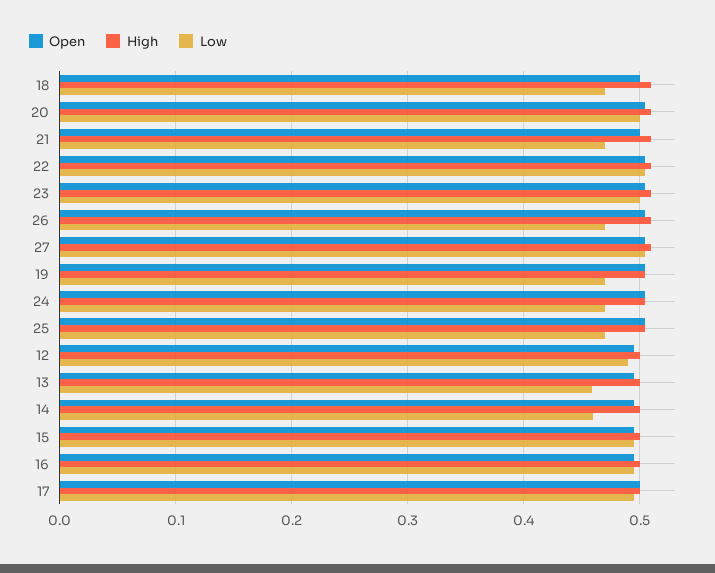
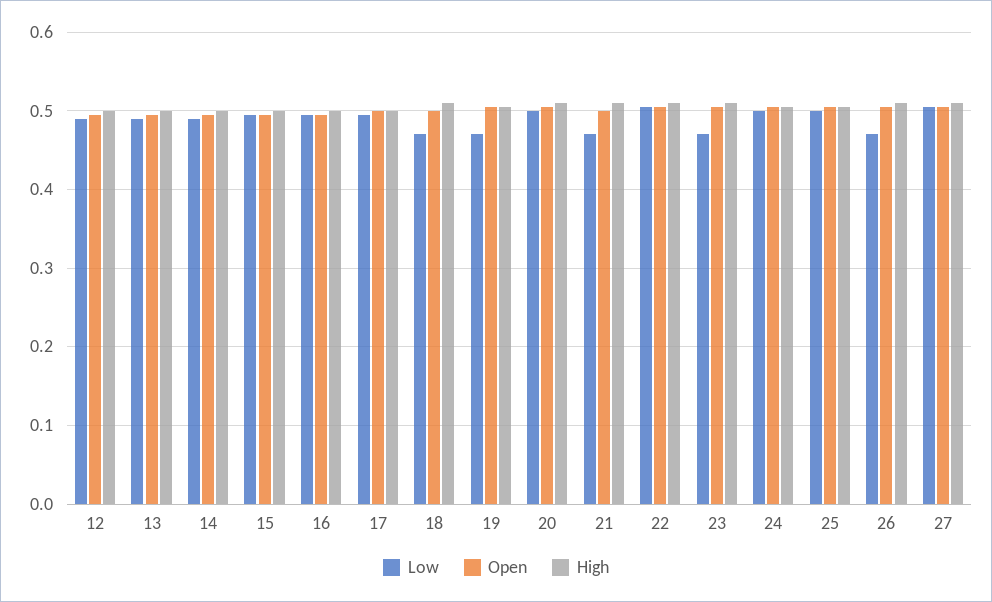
  {
    "Open": {
      "18": 0.5,
      "20": 0.51,
      "21": 0.5,
      "22": 0.51,
      "23": 0.51,
      "26": 0.51,
      "27": 0.51,
      "19": 0.51,
      "24": 0.51,
      "25": 0.51,
      "12": 0.5,
      "13": 0.5,
      "14": 0.5,
      "15": 0.5,
      "16": 0.5,
      "17": 0.5
    },
    "High": {
      "18": 0.51,
      "20": 0.51,
      "21": 0.51,
      "22": 0.51,
      "23": 0.51,
      "26": 0.51,
      "27": 0.51,
      "19": 0.51,
      "24": 0.51,
      "25": 0.51,
      "12": 0.5,
      "13": 0.5,
      "14": 0.5,
      "15": 0.5,
      "16": 0.5,
      "17": 0.5
    },
    "Low": {
      "18": 0.47,
      "20": 0.5,
      "21": 0.47,
      "22": 0.51,
-     "23": 0.5,
+     "23": 0.47,
      "26": 0.47,
      "27": 0.51,
      "19": 0.47,
-     "24": 0.47,
+     "24": 0.5,
-     "25": 0.47,
+     "25": 0.5,
      "12": 0.49,
-     "13": 0.46,
+     "13": 0.49,
-     "14": 0.46,
+     "14": 0.49,
      "15": 0.5,
      "16": 0.5,
      "17": 0.5
    }
  }

